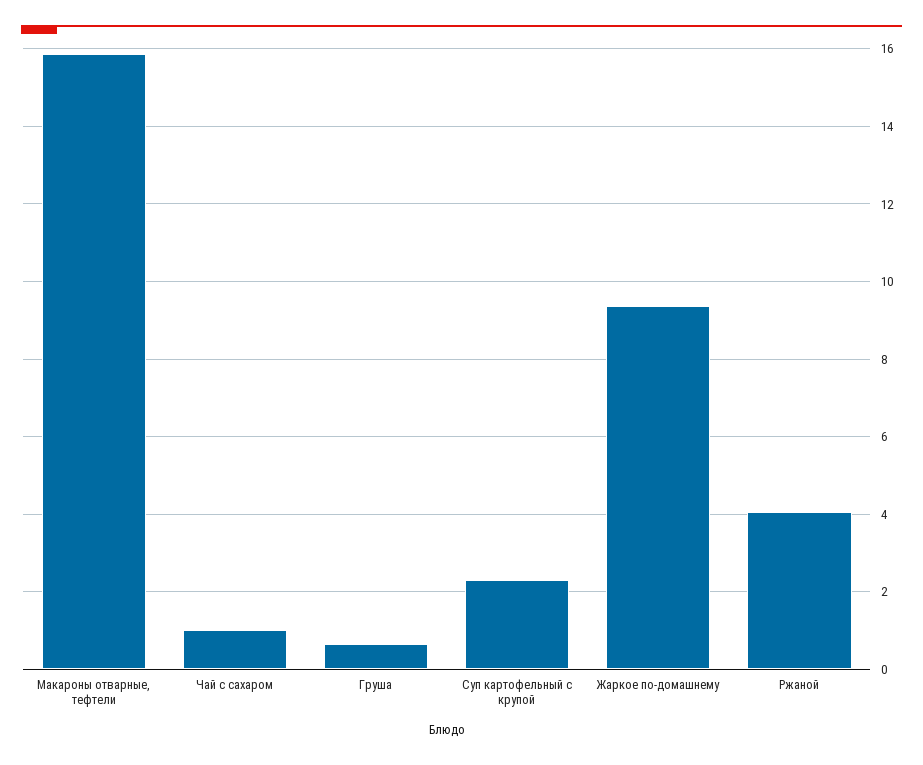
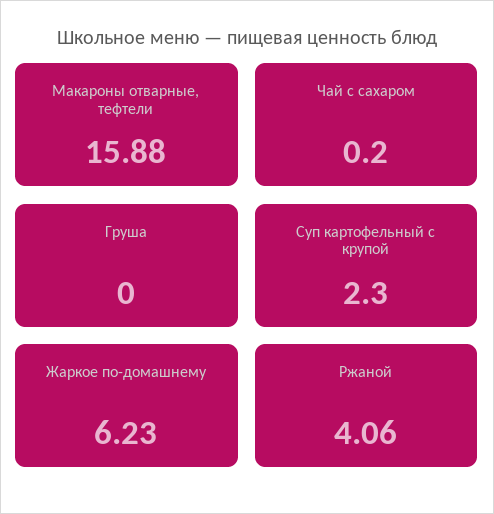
  {
    "Макароны отварные, тефтели": 15.88,
-   "Чай с сахаром": 1,
+   "Чай с сахаром": 0.2,
-   "Груша": 0.6,
+   "Груша": 0,
    "Суп картофельный с крупой": 2.3,
-   "Жаркое по-домашнему": 9.4,
+   "Жаркое по-домашнему": 6.23,
    "Ржаной": 4.06
  }

